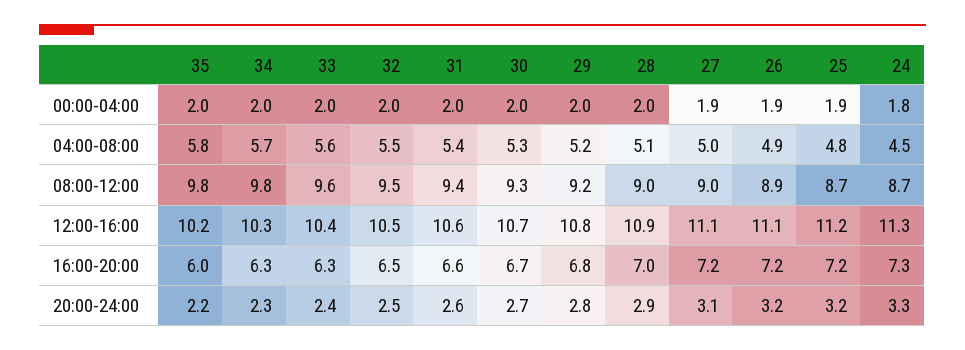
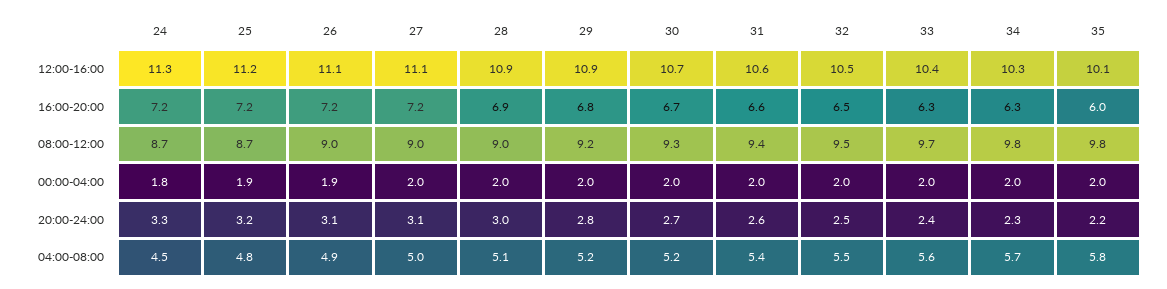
  {
    "35": {
      "00:00-04:00": 2,
      "04:00-08:00": 5.8,
      "08:00-12:00": 9.8,
-     "12:00-16:00": 10.2,
+     "12:00-16:00": 10.1,
      "16:00-20:00": 6,
      "20:00-24:00": 2.2
    },
    "34": {
      "00:00-04:00": 2,
      "04:00-08:00": 5.7,
      "08:00-12:00": 9.8,
      "12:00-16:00": 10.3,
      "16:00-20:00": 6.3,
      "20:00-24:00": 2.3
    },
    "33": {
      "00:00-04:00": 2,
      "04:00-08:00": 5.6,
-     "08:00-12:00": 9.6,
+     "08:00-12:00": 9.7,
      "12:00-16:00": 10.4,
      "16:00-20:00": 6.3,
      "20:00-24:00": 2.4
    },
    "32": {
      "00:00-04:00": 2,
      "04:00-08:00": 5.5,
      "08:00-12:00": 9.5,
      "12:00-16:00": 10.5,
      "16:00-20:00": 6.5,
      "20:00-24:00": 2.5
    },
    "31": {
      "00:00-04:00": 2,
      "04:00-08:00": 5.4,
      "08:00-12:00": 9.4,
      "12:00-16:00": 10.6,
      "16:00-20:00": 6.6,
      "20:00-24:00": 2.6
    },
    "30": {
      "00:00-04:00": 2,
-     "04:00-08:00": 5.3,
+     "04:00-08:00": 5.2,
      "08:00-12:00": 9.3,
      "12:00-16:00": 10.7,
      "16:00-20:00": 6.7,
      "20:00-24:00": 2.7
    },
    "29": {
      "00:00-04:00": 2,
      "04:00-08:00": 5.2,
      "08:00-12:00": 9.2,
-     "12:00-16:00": 10.8,
+     "12:00-16:00": 10.9,
      "16:00-20:00": 6.8,
      "20:00-24:00": 2.8
    },
    "28": {
      "00:00-04:00": 2,
      "04:00-08:00": 5.1,
      "08:00-12:00": 9,
      "12:00-16:00": 10.9,
-     "16:00-20:00": 7,
+     "16:00-20:00": 6.9,
-     "20:00-24:00": 2.9
+     "20:00-24:00": 3
    },
    "27": {
-     "00:00-04:00": 1.9,
+     "00:00-04:00": 2,
      "04:00-08:00": 5,
      "08:00-12:00": 9,
      "12:00-16:00": 11.1,
      "16:00-20:00": 7.2,
      "20:00-24:00": 3.1
    },
    "26": {
      "00:00-04:00": 1.9,
      "04:00-08:00": 4.9,
-     "08:00-12:00": 8.9,
+     "08:00-12:00": 9,
      "12:00-16:00": 11.1,
      "16:00-20:00": 7.2,
-     "20:00-24:00": 3.2
+     "20:00-24:00": 3.1
    },
    "25": {
      "00:00-04:00": 1.9,
      "04:00-08:00": 4.8,
      "08:00-12:00": 8.7,
      "12:00-16:00": 11.2,
      "16:00-20:00": 7.2,
      "20:00-24:00": 3.2
    },
    "24": {
      "00:00-04:00": 1.8,
      "04:00-08:00": 4.5,
      "08:00-12:00": 8.7,
      "12:00-16:00": 11.3,
-     "16:00-20:00": 7.3,
+     "16:00-20:00": 7.2,
      "20:00-24:00": 3.3
    }
  }

